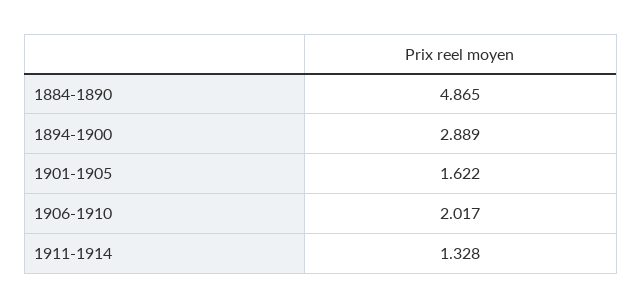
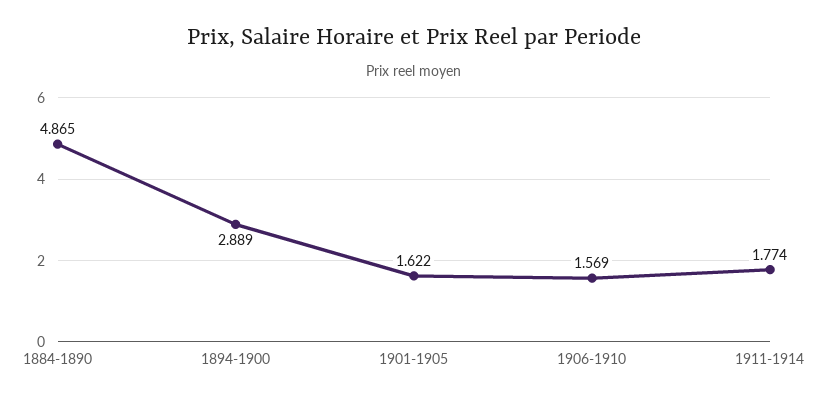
  {
    "1884-1890": 4.865,
    "1894-1900": 2.889,
    "1901-1905": 1.622,
-   "1906-1910": 2.017,
+   "1906-1910": 1.569,
-   "1911-1914": 1.328
+   "1911-1914": 1.774
  }

